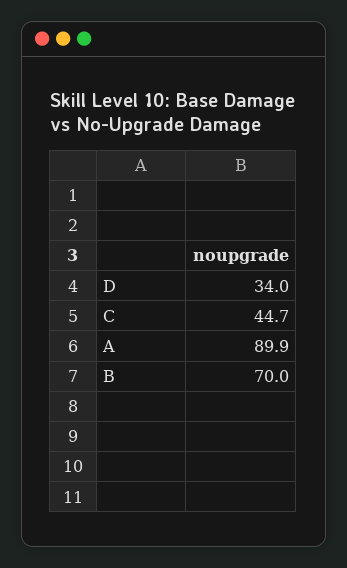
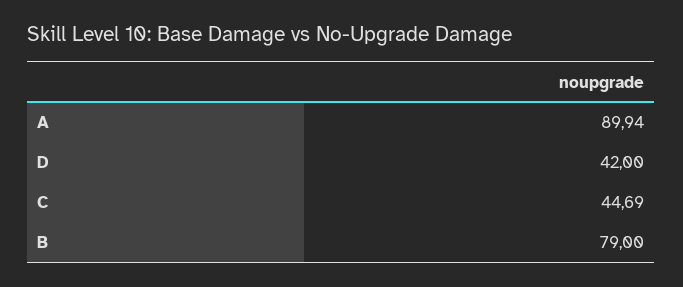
  {
-   "D": 34,
+   "D": 42,
    "C": 44.69,
    "A": 89.94,
-   "B": 70
+   "B": 79
  }

